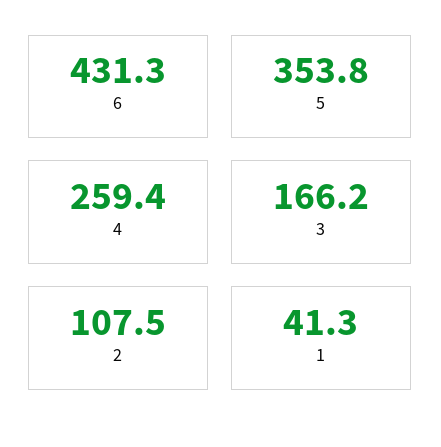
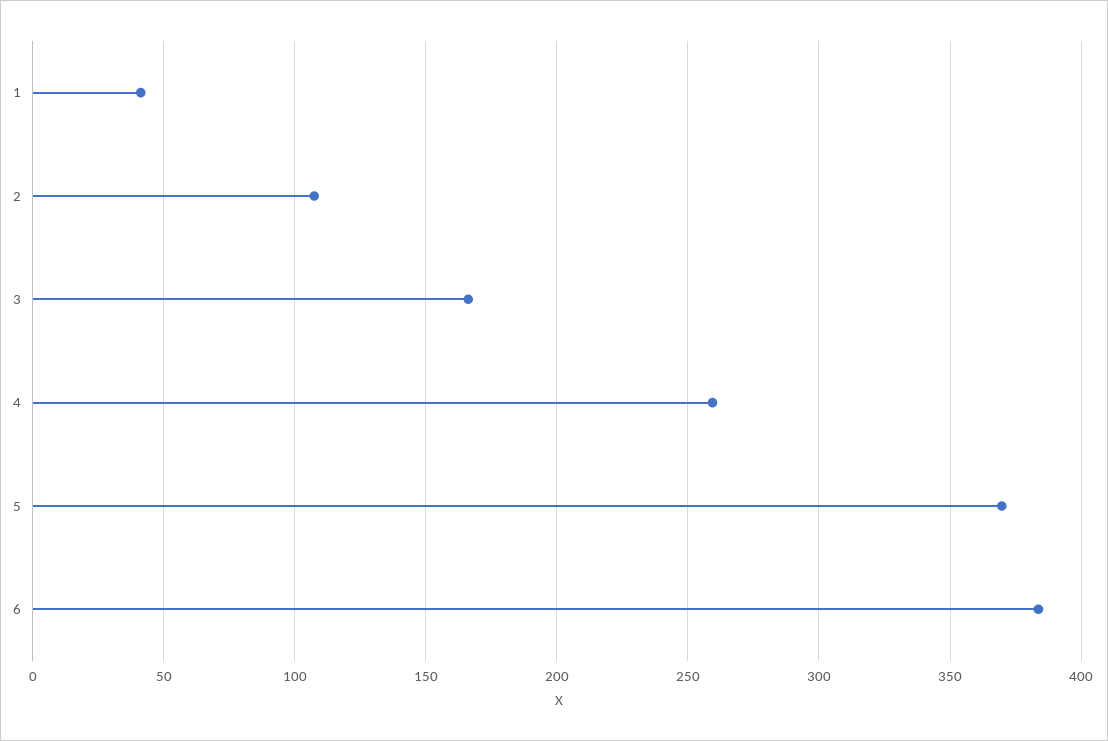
  {
-   "6": 431.3,
+   "6": 385,
-   "5": 353.8,
+   "5": 370,
    "4": 259.4,
    "3": 166.2,
    "2": 107.5,
    "1": 41.3
  }

